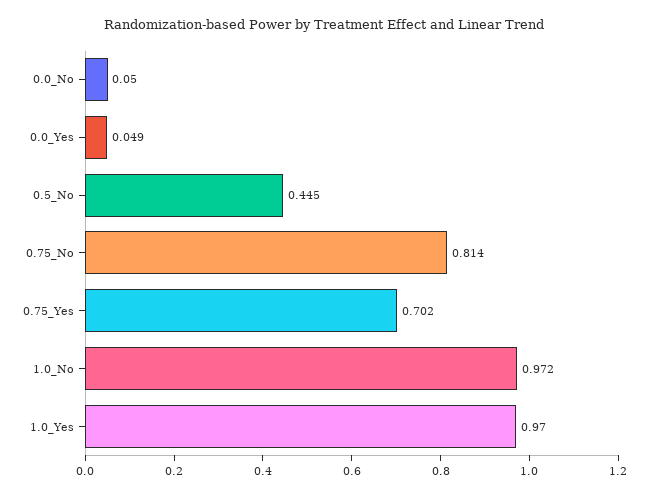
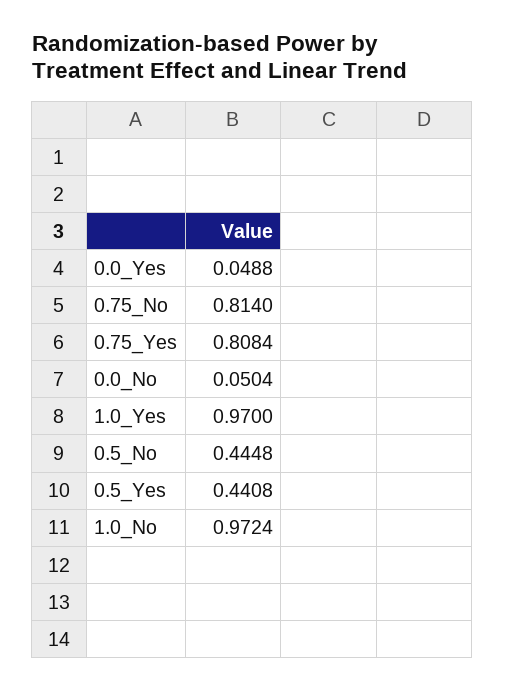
  {
    "0.0_No": 0.0504,
    "0.0_Yes": 0.0488,
    "0.5_No": 0.4448,
    "0.75_No": 0.814,
-   "0.75_Yes": 0.702,
+   "0.75_Yes": 0.8084,
    "1.0_No": 0.9724,
-   "1.0_Yes": 0.97
+   "1.0_Yes": 0.97,
+   "0.5_Yes": 0.4408
  }

